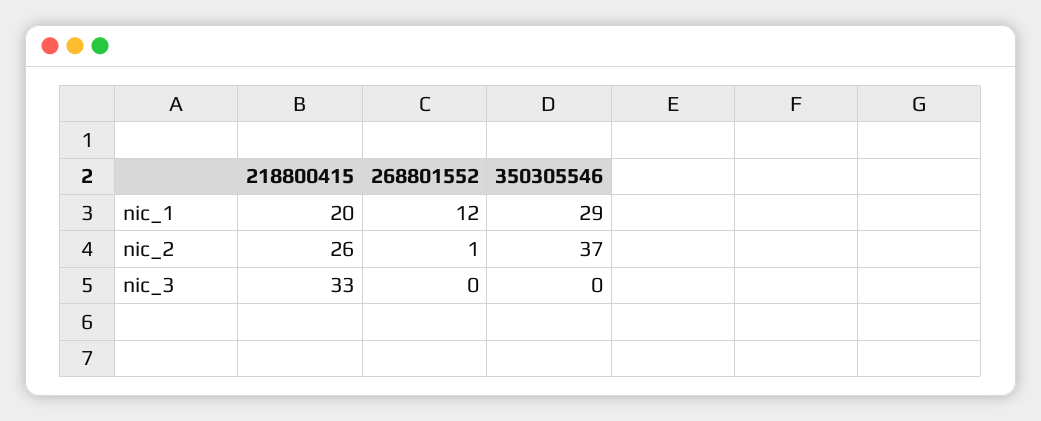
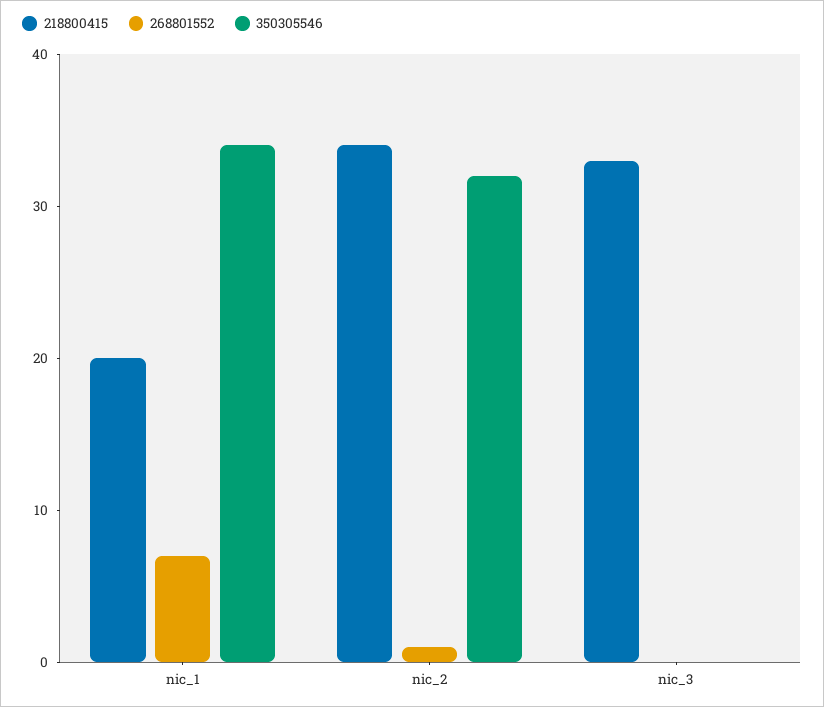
  {
    "218800415": {
      "nic_1": 20,
-     "nic_2": 26,
+     "nic_2": 34,
      "nic_3": 33
    },
    "268801552": {
-     "nic_1": 12,
+     "nic_1": 7,
      "nic_2": 1,
      "nic_3": 0
    },
    "350305546": {
-     "nic_1": 29,
+     "nic_1": 34,
-     "nic_2": 37,
+     "nic_2": 32,
      "nic_3": 0
    }
  }

